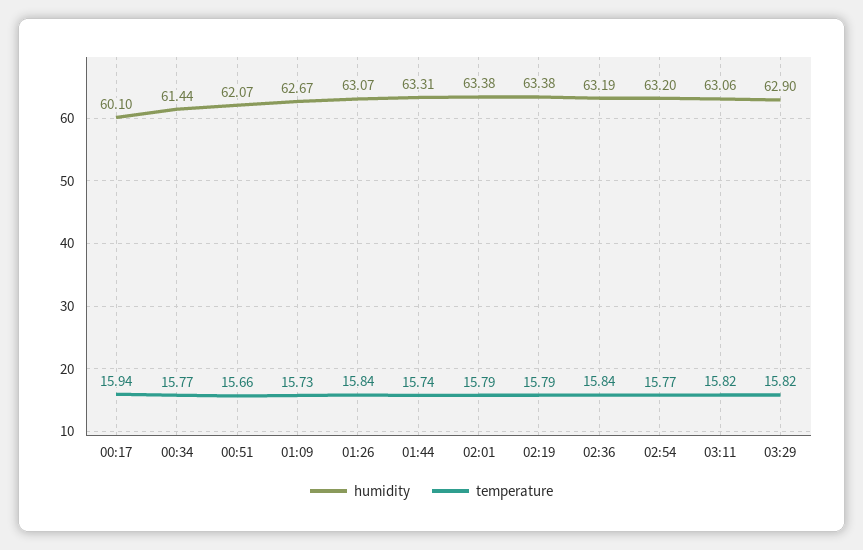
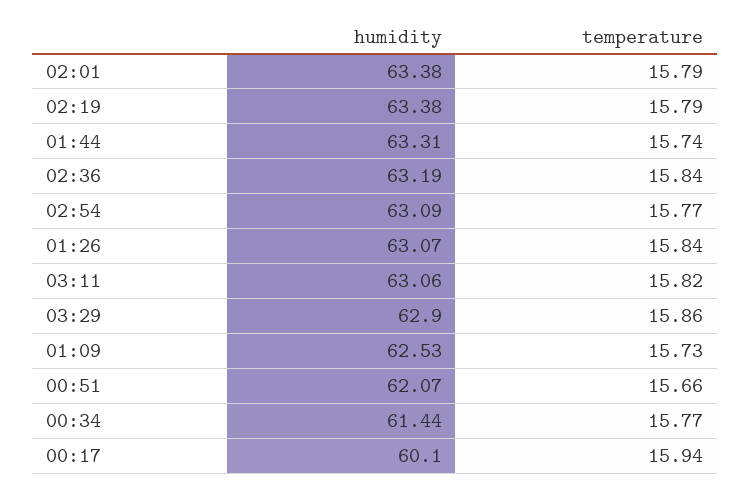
  {
    "humidity": {
      "00:17": 60.1,
      "00:34": 61.44,
      "00:51": 62.07,
-     "01:09": 62.67,
+     "01:09": 62.53,
      "01:26": 63.07,
      "01:44": 63.31,
      "02:01": 63.38,
      "02:19": 63.38,
      "02:36": 63.19,
-     "02:54": 63.2,
+     "02:54": 63.09,
      "03:11": 63.06,
      "03:29": 62.9
    },
    "temperature": {
      "00:17": 15.94,
      "00:34": 15.77,
      "00:51": 15.66,
      "01:09": 15.73,
      "01:26": 15.84,
      "01:44": 15.74,
      "02:01": 15.79,
      "02:19": 15.79,
      "02:36": 15.84,
      "02:54": 15.77,
      "03:11": 15.82,
-     "03:29": 15.82
+     "03:29": 15.86
    }
  }

